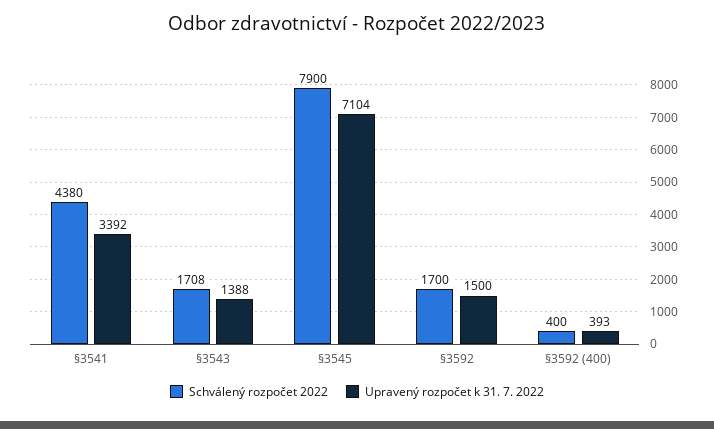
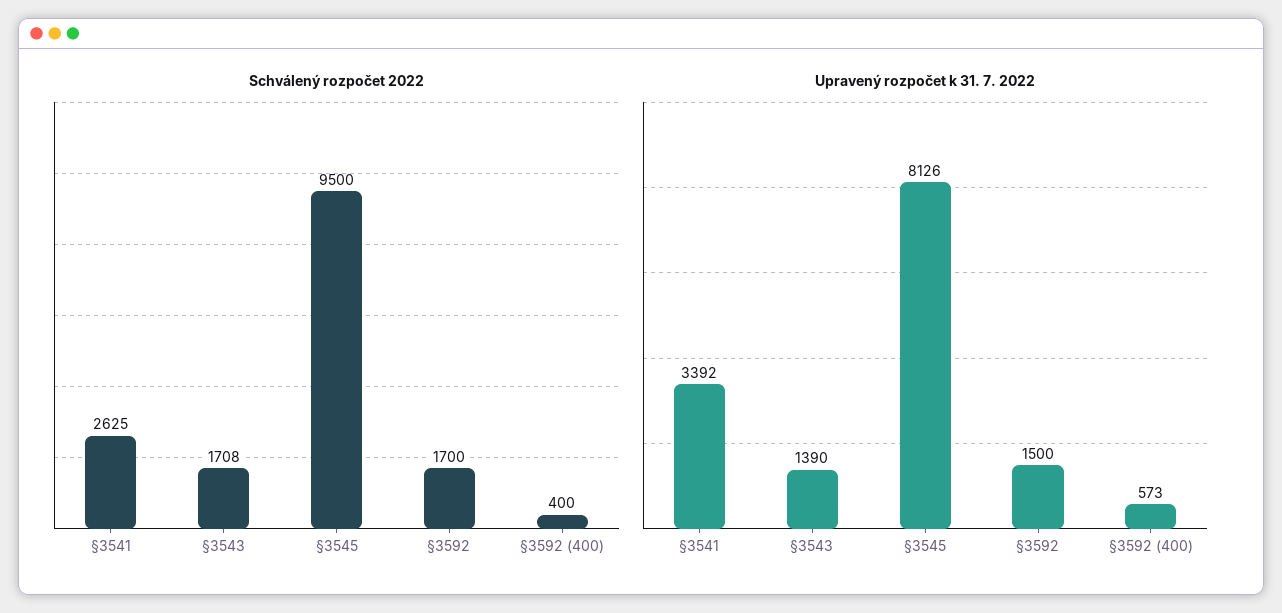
  {
    "Schválený rozpočet 2022": {
-     "§3541": 4380,
+     "§3541": 2625,
      "§3543": 1708,
-     "§3545": 7900,
+     "§3545": 9500,
      "§3592": 1700,
      "§3592 (400)": 400
    },
    "Upravený rozpočet k 31. 7. 2022": {
      "§3541": 3392,
-     "§3543": 1388,
+     "§3543": 1390,
-     "§3545": 7104,
+     "§3545": 8126,
      "§3592": 1500,
-     "§3592 (400)": 393
+     "§3592 (400)": 573
    }
  }

